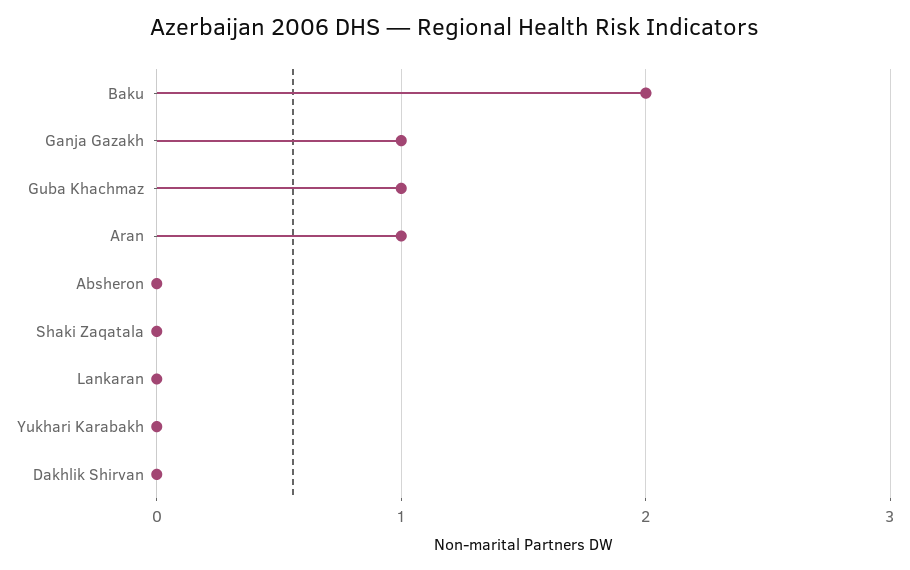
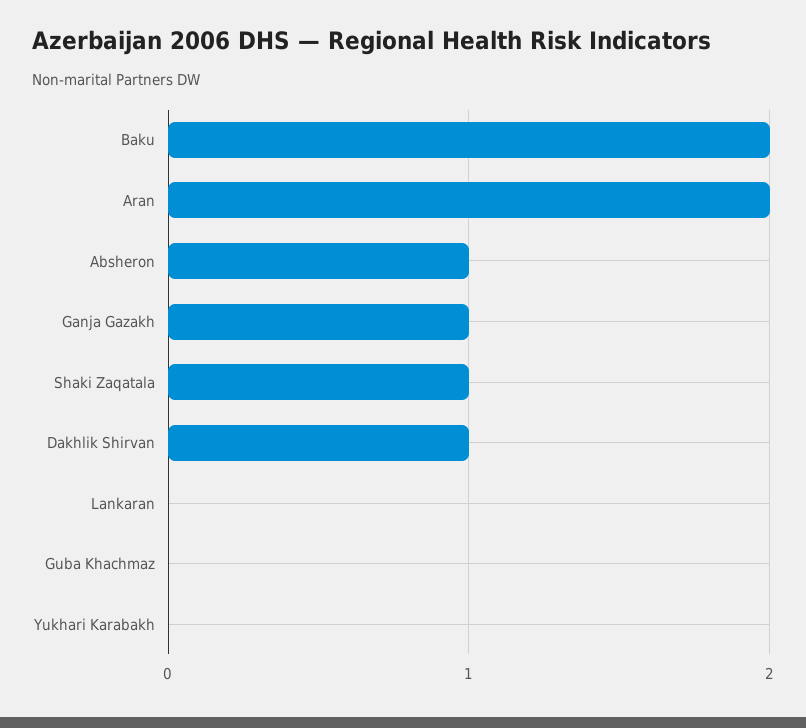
  {
    "Baku": 2,
    "Ganja Gazakh": 1,
-   "Guba Khachmaz": 1,
+   "Guba Khachmaz": 0,
-   "Aran": 1,
+   "Aran": 2,
-   "Absheron": 0,
+   "Absheron": 1,
-   "Shaki Zaqatala": 0,
+   "Shaki Zaqatala": 1,
    "Lankaran": 0,
    "Yukhari Karabakh": 0,
-   "Dakhlik Shirvan": 0
+   "Dakhlik Shirvan": 1
  }

